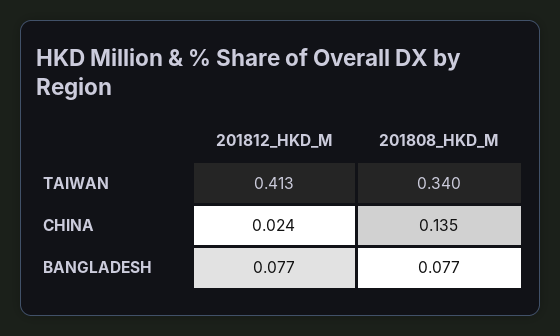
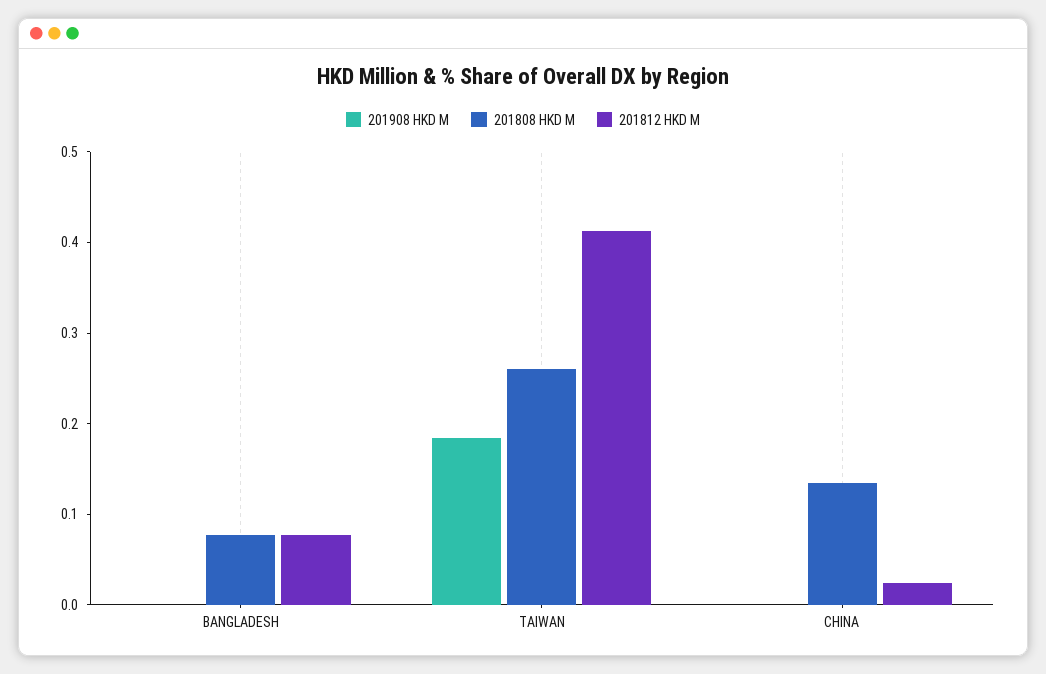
  {
    "201812_HKD_M": {
      "TAIWAN": 0.413,
      "CHINA": 0.024,
      "BANGLADESH": 0.077
    },
    "201808_HKD_M": {
-     "TAIWAN": 0.34,
+     "TAIWAN": 0.26,
      "CHINA": 0.135,
      "BANGLADESH": 0.077
-   }
+   },
+   "201908 HKD M": {
+     "BANGLADESH": 0,
+     "TAIWAN": 0.18,
+     "CHINA": 0
+   }
  }

